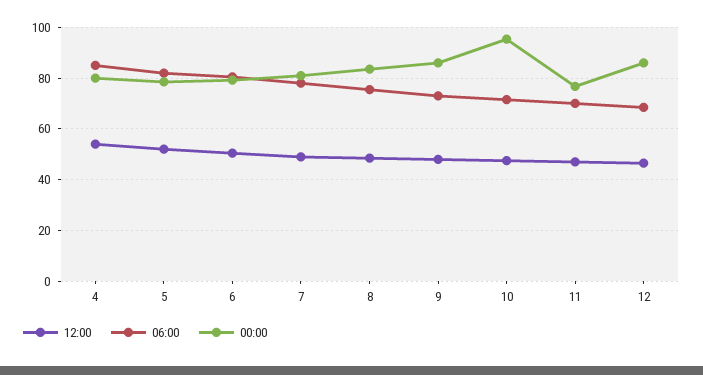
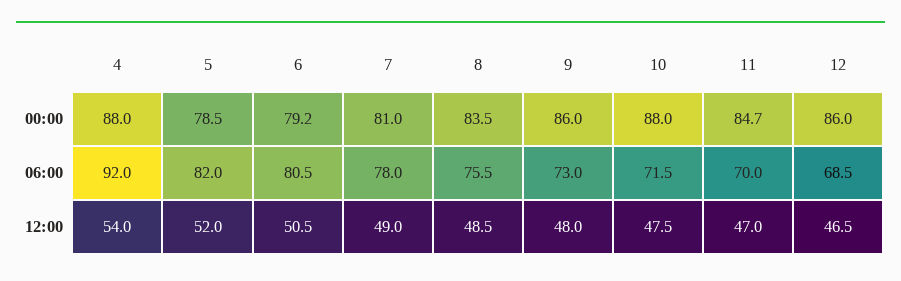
  {
    "12:00": {
      "4": 54,
      "5": 52,
      "6": 50.5,
      "7": 49,
      "8": 48.5,
      "9": 48,
      "10": 47.5,
      "11": 47,
      "12": 46.5
    },
    "06:00": {
-     "4": 85,
+     "4": 92,
      "5": 82,
      "6": 80.5,
      "7": 78,
      "8": 75.5,
      "9": 73,
      "10": 71.5,
      "11": 70,
      "12": 68.5
    },
    "00:00": {
-     "4": 80,
+     "4": 88,
      "5": 78.5,
      "6": 79.2,
      "7": 81,
      "8": 83.5,
      "9": 86,
-     "10": 95,
+     "10": 88,
-     "11": 77.5,
+     "11": 84.7,
      "12": 86
    }
  }

